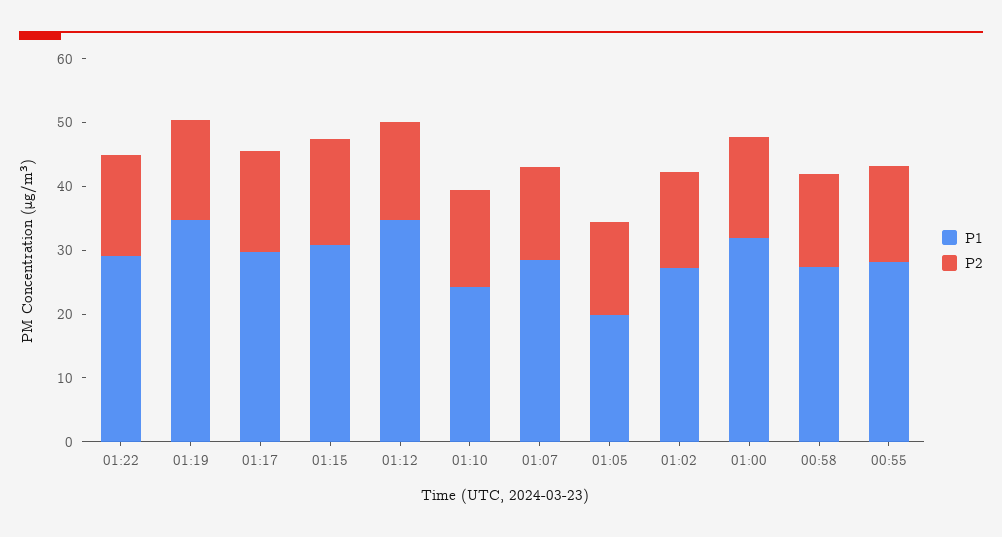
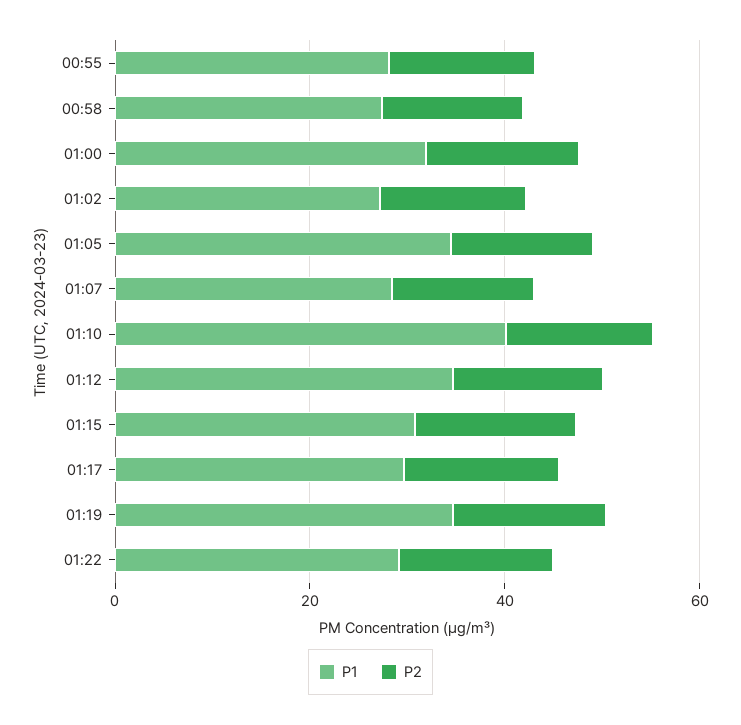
  {
    "P1": {
      "01:22": 30,
      "01:19": 34,
      "01:17": 30,
      "01:15": 30,
      "01:12": 34,
-     "01:10": 24,
+     "01:10": 40,
      "01:07": 28,
-     "01:05": 20,
+     "01:05": 35,
      "01:02": 28,
      "01:00": 32,
      "00:58": 28,
      "00:55": 28
    },
    "P2": {
      "01:22": 16,
      "01:19": 16,
      "01:17": 16,
      "01:15": 16,
      "01:12": 16,
      "01:10": 16,
      "01:07": 14,
      "01:05": 14,
      "01:02": 14,
      "01:00": 16,
      "00:58": 14,
      "00:55": 16
    }
  }

